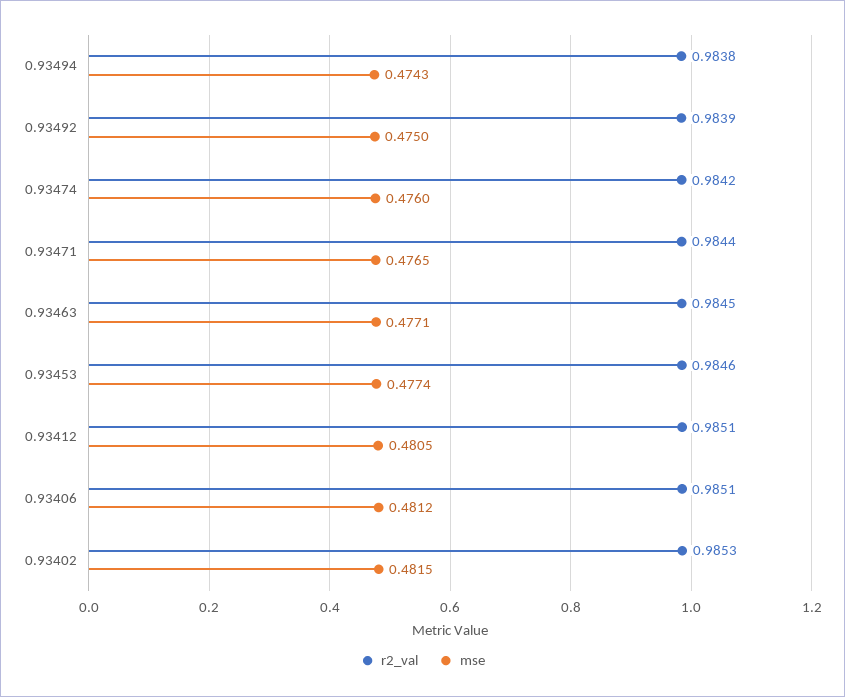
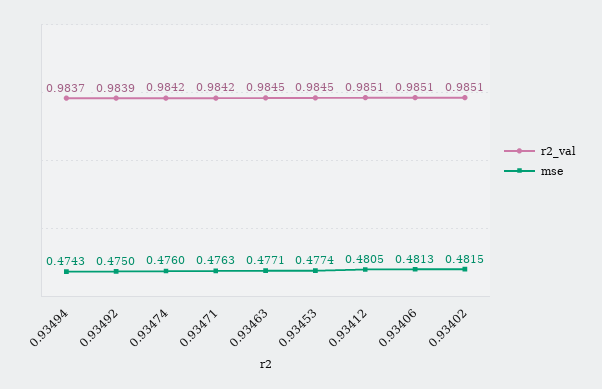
  {
    "r2_val": {
-     "0.93494": 0.9838,
+     "0.93494": 0.9837,
      "0.93492": 0.9839,
      "0.93474": 0.9842,
-     "0.93471": 0.9844,
+     "0.93471": 0.9842,
      "0.93463": 0.9845,
-     "0.93453": 0.9846,
+     "0.93453": 0.9845,
      "0.93412": 0.9851,
      "0.93406": 0.9851,
-     "0.93402": 0.9853
+     "0.93402": 0.9851
    },
    "mse": {
      "0.93494": 0.4743,
      "0.93492": 0.475,
      "0.93474": 0.476,
-     "0.93471": 0.4765,
+     "0.93471": 0.4763,
      "0.93463": 0.4771,
      "0.93453": 0.4774,
      "0.93412": 0.4805,
-     "0.93406": 0.4812,
+     "0.93406": 0.4813,
      "0.93402": 0.4815
    }
  }

